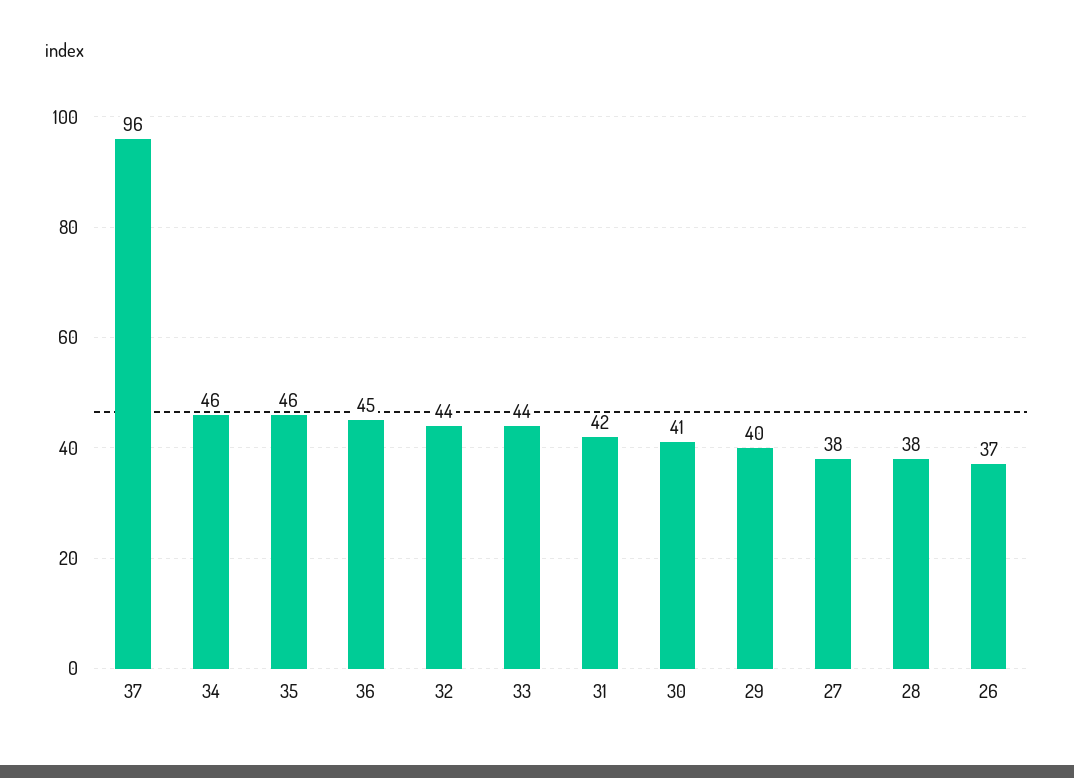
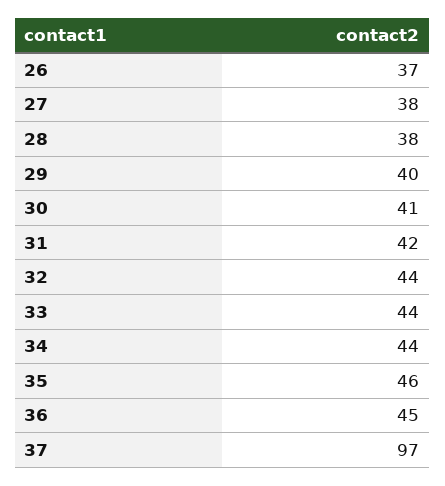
  {
-   "37": 96,
+   "37": 97,
-   "34": 46,
+   "34": 44,
    "35": 46,
    "36": 45,
    "32": 44,
    "33": 44,
    "31": 42,
    "30": 41,
    "29": 40,
    "27": 38,
    "28": 38,
    "26": 37
  }

